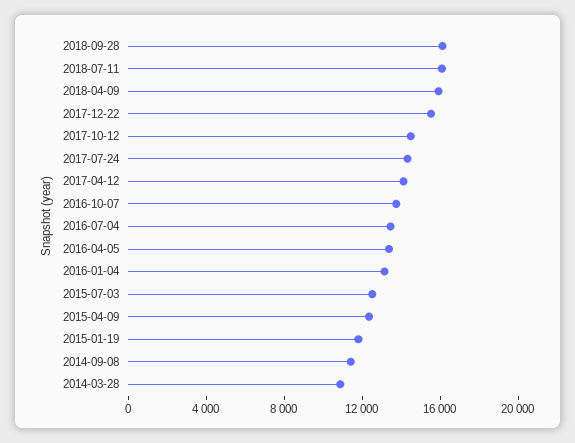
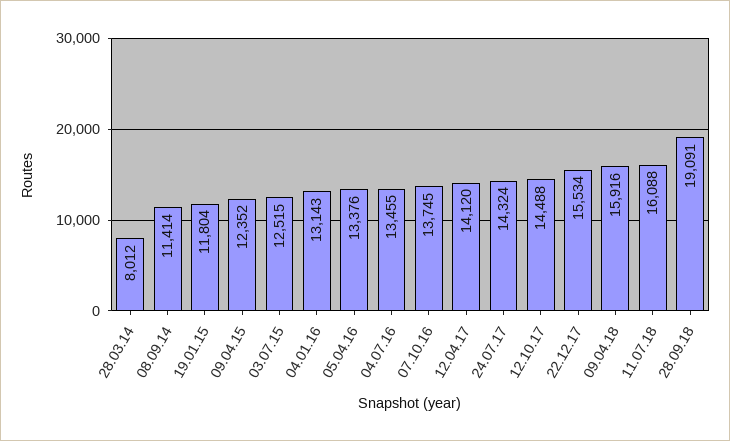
  {
-   "2018-09-28": 16000,
+   "2018-09-28": 19091,
    "2018-07-11": 16088,
    "2018-04-09": 15916,
    "2017-12-22": 15534,
    "2017-10-12": 14488,
    "2017-07-24": 14324,
    "2017-04-12": 14120,
    "2016-10-07": 13745,
    "2016-07-04": 13455,
    "2016-04-05": 13376,
    "2016-01-04": 13143,
    "2015-07-03": 12515,
    "2015-04-09": 12352,
    "2015-01-19": 11804,
    "2014-09-08": 11414,
-   "2014-03-28": 11000
+   "2014-03-28": 8012
  }

